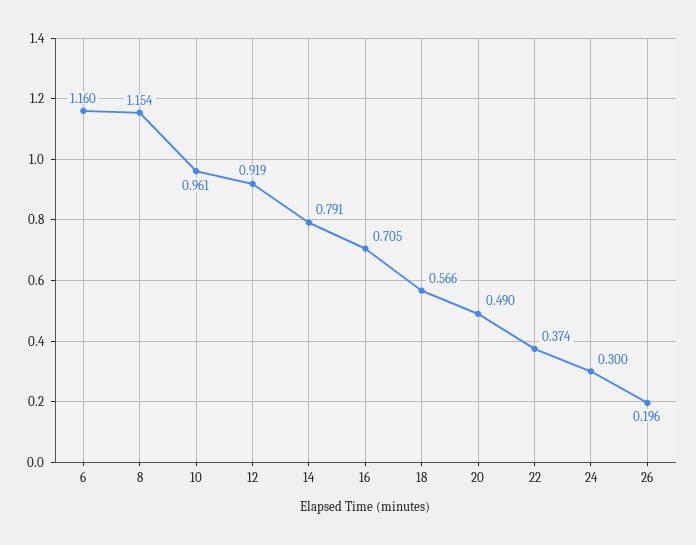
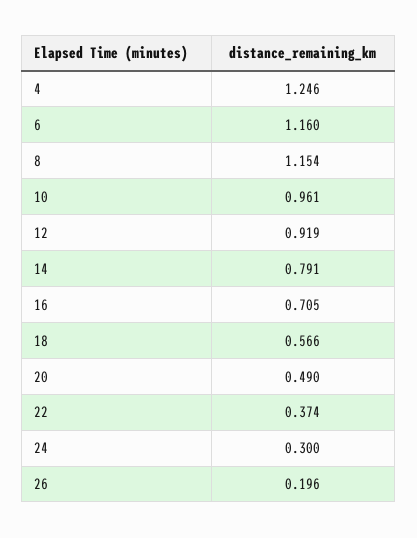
  {
    "6": 1.16,
    "8": 1.154,
    "10": 0.961,
    "12": 0.919,
    "14": 0.791,
    "16": 0.705,
    "18": 0.566,
    "20": 0.49,
    "22": 0.374,
    "24": 0.3,
-   "26": 0.196
+   "26": 0.196,
+   "4": 1.246
  }

